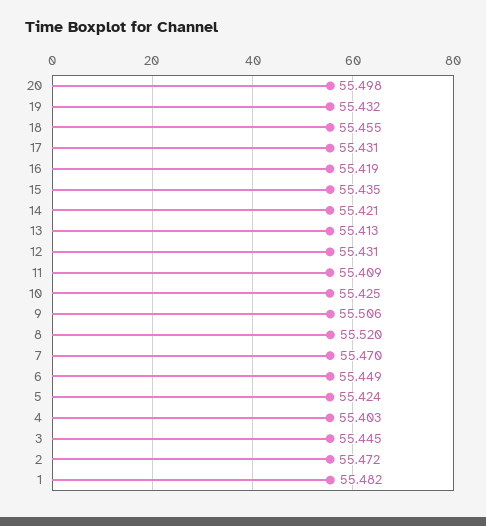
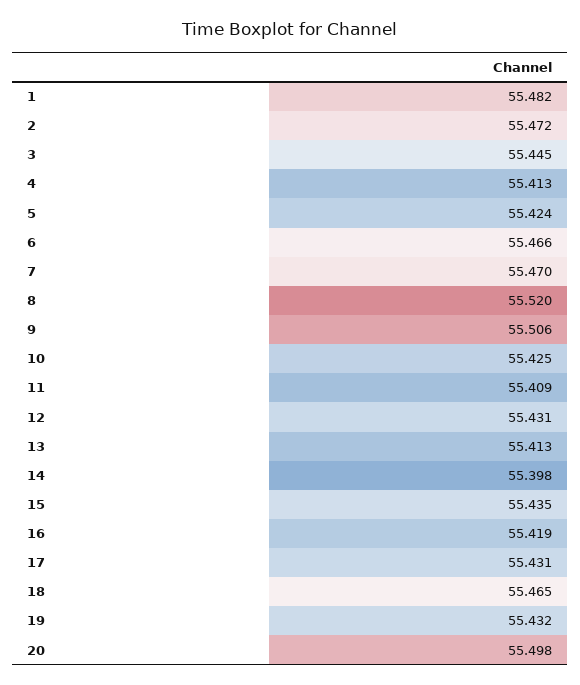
  {
    "20": 55.498,
    "19": 55.432,
-   "18": 55.455,
+   "18": 55.465,
    "17": 55.431,
    "16": 55.419,
    "15": 55.435,
-   "14": 55.421,
+   "14": 55.398,
    "13": 55.413,
    "12": 55.431,
    "11": 55.409,
    "10": 55.425,
    "9": 55.506,
    "8": 55.52,
    "7": 55.47,
-   "6": 55.449,
+   "6": 55.466,
    "5": 55.424,
-   "4": 55.403,
+   "4": 55.413,
    "3": 55.445,
    "2": 55.472,
    "1": 55.482
  }

